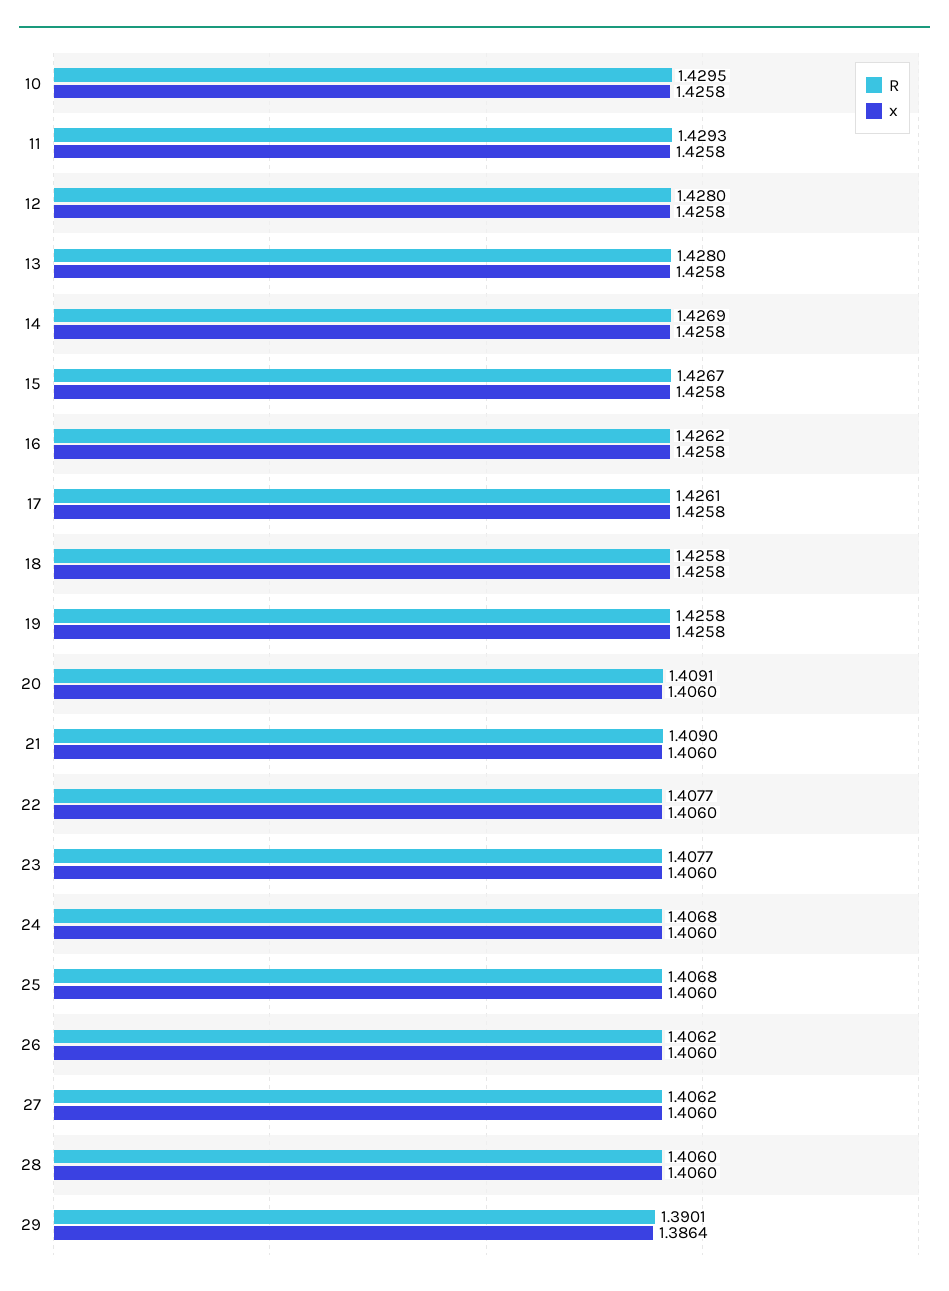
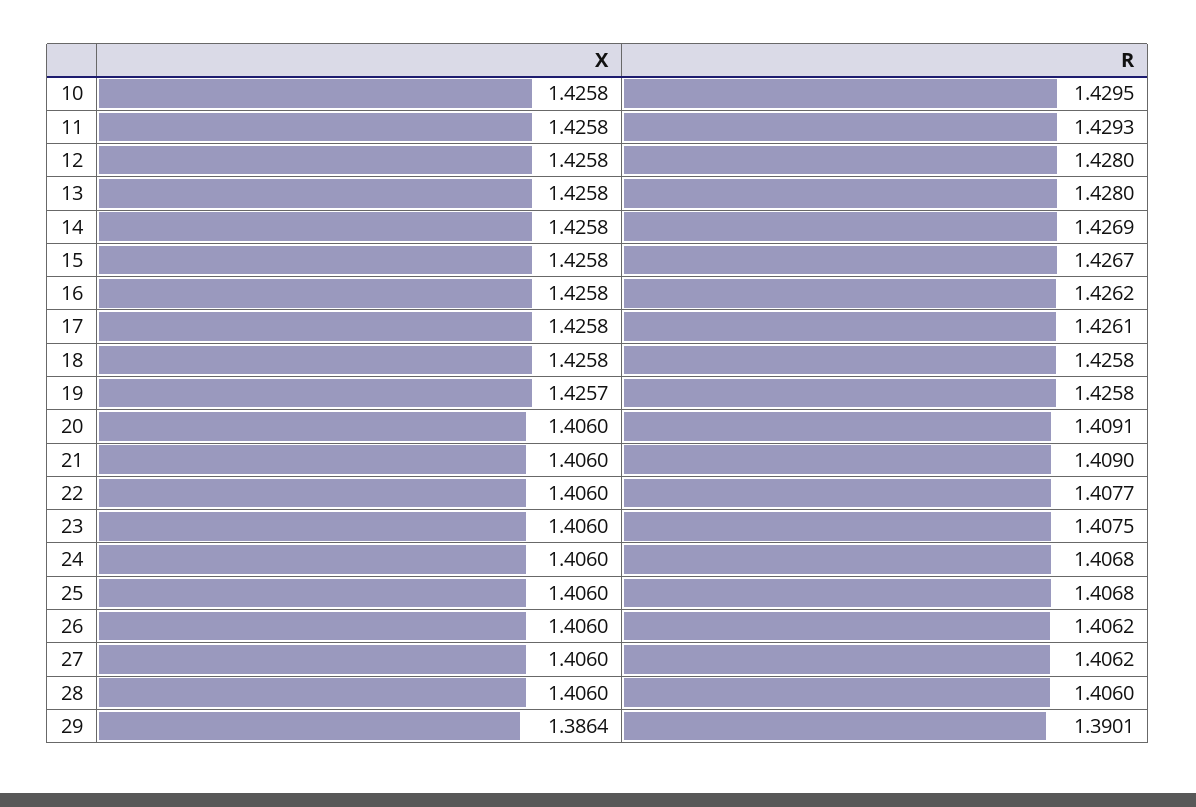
  {
    "R": {
      "10": 1.4295,
      "11": 1.4293,
      "12": 1.428,
      "13": 1.428,
      "14": 1.4269,
      "15": 1.4267,
      "16": 1.4262,
      "17": 1.4261,
      "18": 1.4258,
      "19": 1.4258,
      "20": 1.4091,
      "21": 1.409,
      "22": 1.4077,
-     "23": 1.4077,
+     "23": 1.4075,
      "24": 1.4068,
      "25": 1.4068,
      "26": 1.4062,
      "27": 1.4062,
      "28": 1.406,
      "29": 1.3901
    },
    "x": {
      "10": 1.4258,
      "11": 1.4258,
      "12": 1.4258,
      "13": 1.4258,
      "14": 1.4258,
      "15": 1.4258,
      "16": 1.4258,
      "17": 1.4258,
      "18": 1.4258,
-     "19": 1.4258,
+     "19": 1.4257,
      "20": 1.406,
      "21": 1.406,
      "22": 1.406,
      "23": 1.406,
      "24": 1.406,
      "25": 1.406,
      "26": 1.406,
      "27": 1.406,
      "28": 1.406,
      "29": 1.3864
    }
  }

